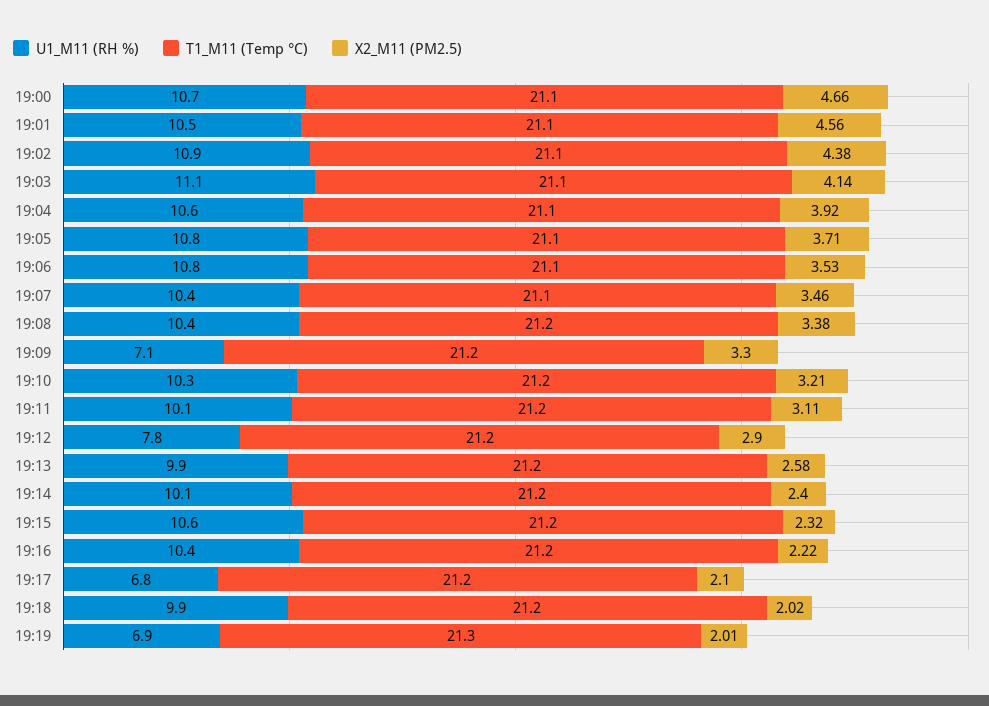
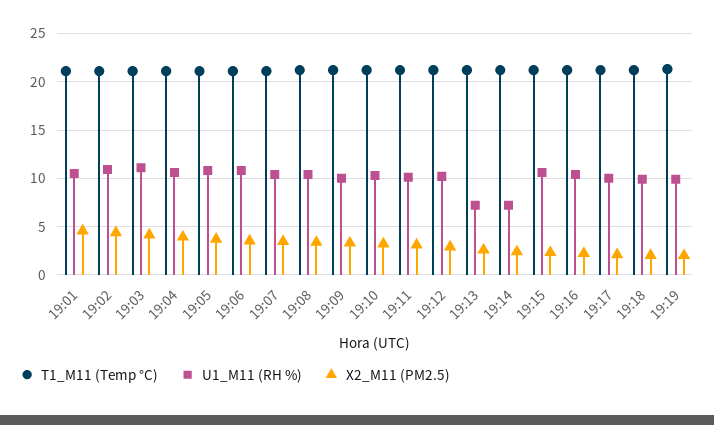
  {
    "U1_M11 (RH %)": {
-     "19:00": 10.7,
      "19:01": 10.5,
      "19:02": 10.9,
      "19:03": 11.1,
      "19:04": 10.6,
      "19:05": 10.8,
      "19:06": 10.8,
      "19:07": 10.4,
      "19:08": 10.4,
-     "19:09": 7.1,
+     "19:09": 10,
      "19:10": 10.3,
      "19:11": 10.1,
-     "19:12": 7.8,
+     "19:12": 10,
-     "19:13": 9.9,
+     "19:13": 7,
-     "19:14": 10.1,
+     "19:14": 7,
      "19:15": 10.6,
      "19:16": 10.4,
-     "19:17": 6.8,
+     "19:17": 10,
      "19:18": 9.9,
-     "19:19": 6.9
+     "19:19": 10
    },
    "T1_M11 (Temp °C)": {
-     "19:00": 21.1,
      "19:01": 21.1,
      "19:02": 21.1,
      "19:03": 21.1,
      "19:04": 21.1,
      "19:05": 21.1,
      "19:06": 21.1,
      "19:07": 21.1,
      "19:08": 21.2,
      "19:09": 21.2,
      "19:10": 21.2,
      "19:11": 21.2,
      "19:12": 21.2,
      "19:13": 21.2,
      "19:14": 21.2,
      "19:15": 21.2,
      "19:16": 21.2,
      "19:17": 21.2,
      "19:18": 21.2,
      "19:19": 21.3
    },
    "X2_M11 (PM2.5)": {
-     "19:00": 4.66,
      "19:01": 4.56,
      "19:02": 4.38,
      "19:03": 4.14,
      "19:04": 3.92,
      "19:05": 3.71,
      "19:06": 3.53,
      "19:07": 3.46,
      "19:08": 3.38,
      "19:09": 3.3,
      "19:10": 3.21,
      "19:11": 3.11,
      "19:12": 2.9,
      "19:13": 2.58,
      "19:14": 2.4,
      "19:15": 2.32,
      "19:16": 2.22,
      "19:17": 2.1,
      "19:18": 2.02,
      "19:19": 2.01
    }
  }

